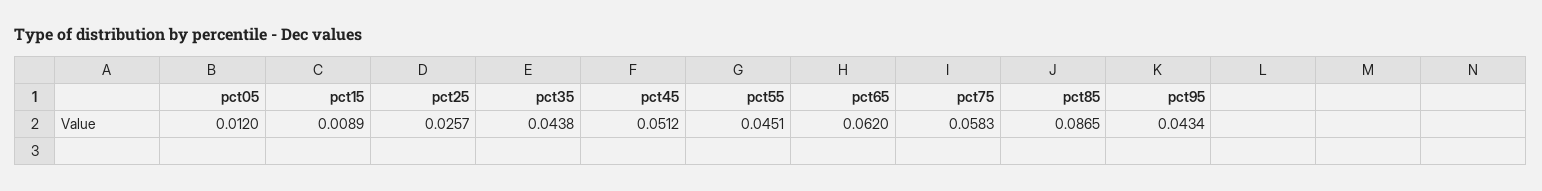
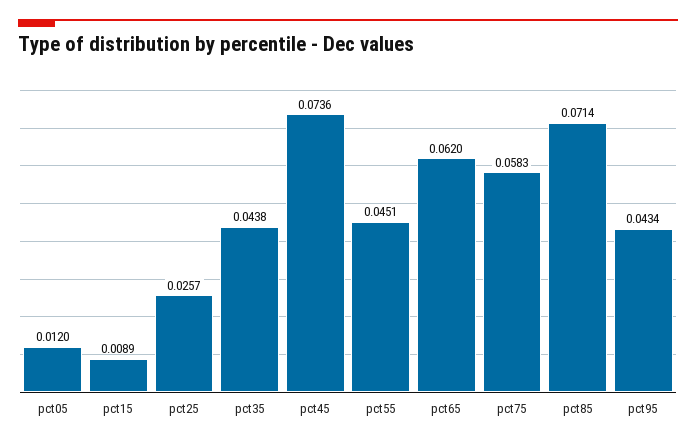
  {
    "pct05": 0.012,
    "pct15": 0.0089,
    "pct25": 0.0257,
    "pct35": 0.0438,
-   "pct45": 0.0512,
+   "pct45": 0.0736,
    "pct55": 0.0451,
    "pct65": 0.062,
    "pct75": 0.0583,
-   "pct85": 0.0865,
+   "pct85": 0.0714,
    "pct95": 0.0434
  }

